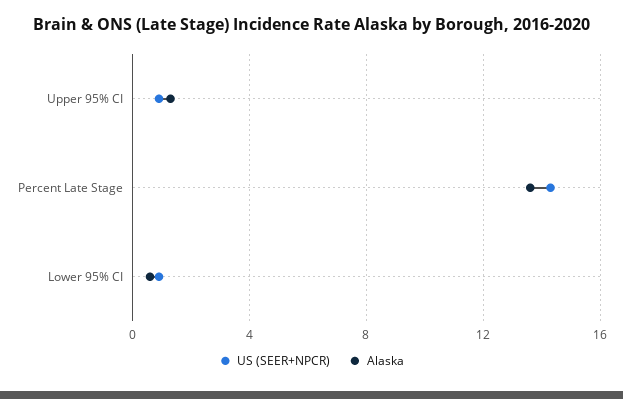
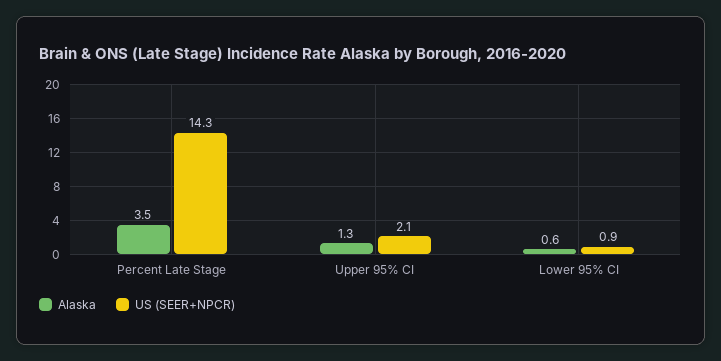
  {
    "US (SEER+NPCR)": {
-     "Upper 95% CI": 1,
+     "Upper 95% CI": 2.1,
      "Percent Late Stage": 14.3,
      "Lower 95% CI": 0.9
    },
    "Alaska": {
      "Upper 95% CI": 1.3,
-     "Percent Late Stage": 13.5,
+     "Percent Late Stage": 3.5,
      "Lower 95% CI": 0.6
    }
  }

